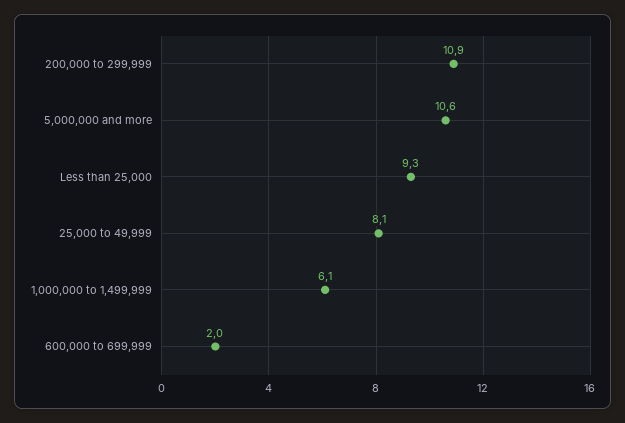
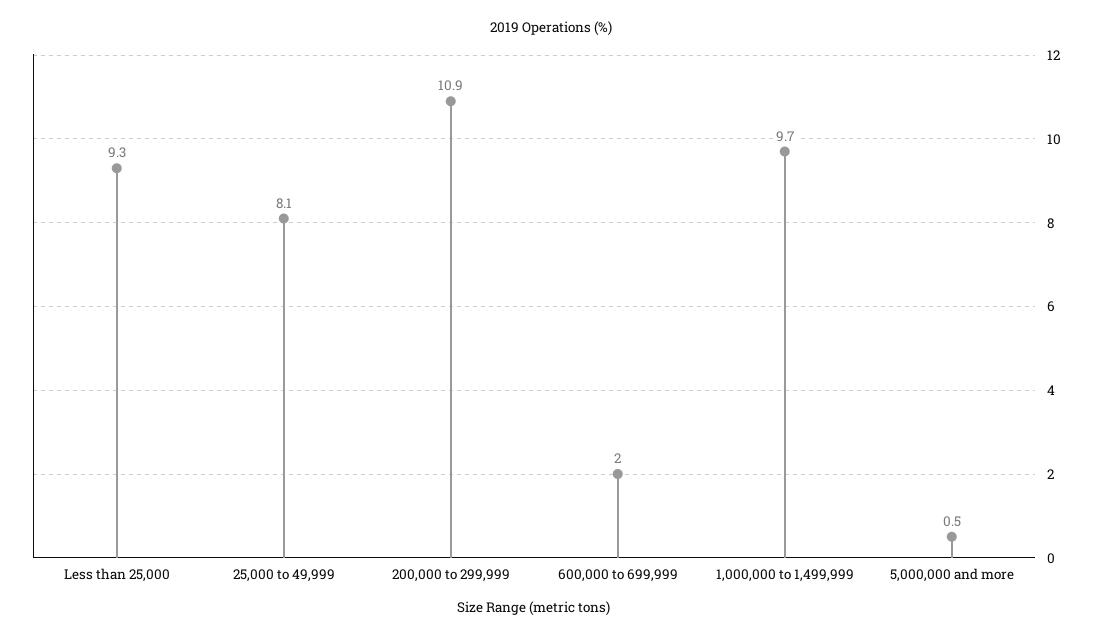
  {
    "200,000 to 299,999": 10.9,
-   "5,000,000 and more": 10.6,
+   "5,000,000 and more": 0.5,
    "Less than 25,000": 9.3,
    "25,000 to 49,999": 8.1,
-   "1,000,000 to 1,499,999": 6.1,
+   "1,000,000 to 1,499,999": 9.7,
    "600,000 to 699,999": 2
  }

